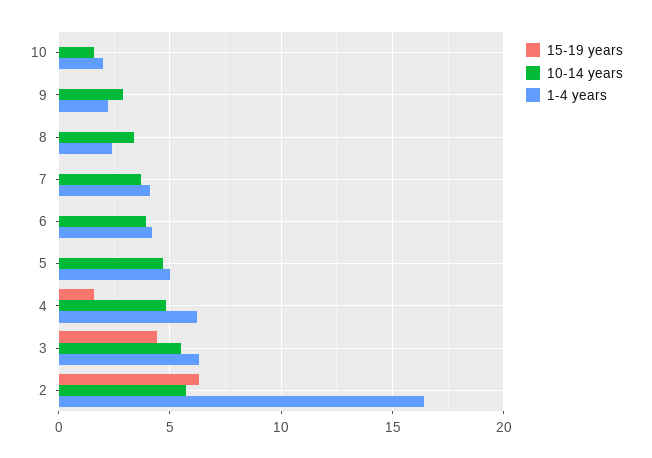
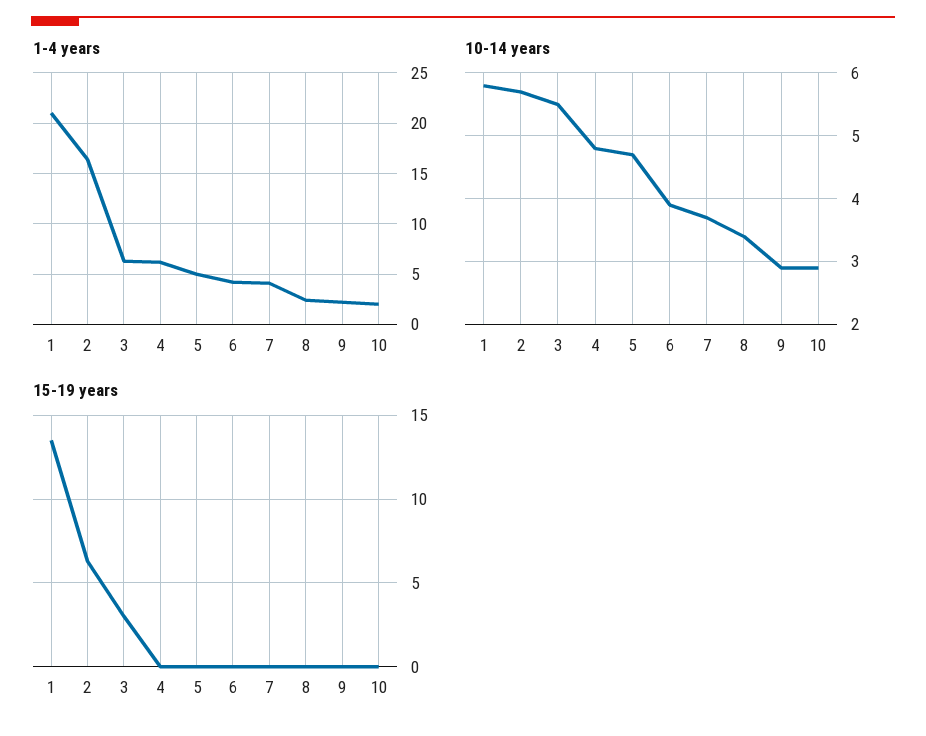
  {
    "15-19 years": {
      "10": 0,
      "9": 0,
      "8": 0,
      "7": 0,
      "6": 0,
      "5": 0,
-     "4": 1.5,
+     "4": 0,
-     "3": 4.5,
+     "3": 3,
-     "2": 6.5
+     "2": 6.5,
+     "1": 13.5
    },
    "10-14 years": {
-     "10": 1.5,
+     "10": 2.9,
      "9": 2.9,
      "8": 3.4,
      "7": 3.7,
      "6": 3.9,
      "5": 4.7,
      "4": 4.8,
      "3": 5.5,
-     "2": 5.7
+     "2": 5.7,
+     "1": 5.8
    },
    "1-4 years": {
      "10": 2,
      "9": 2,
      "8": 2.5,
      "7": 4,
      "6": 4,
      "5": 5,
      "4": 6,
      "3": 6.5,
-     "2": 16.5
+     "2": 16.5,
+     "1": 21
    }
  }

